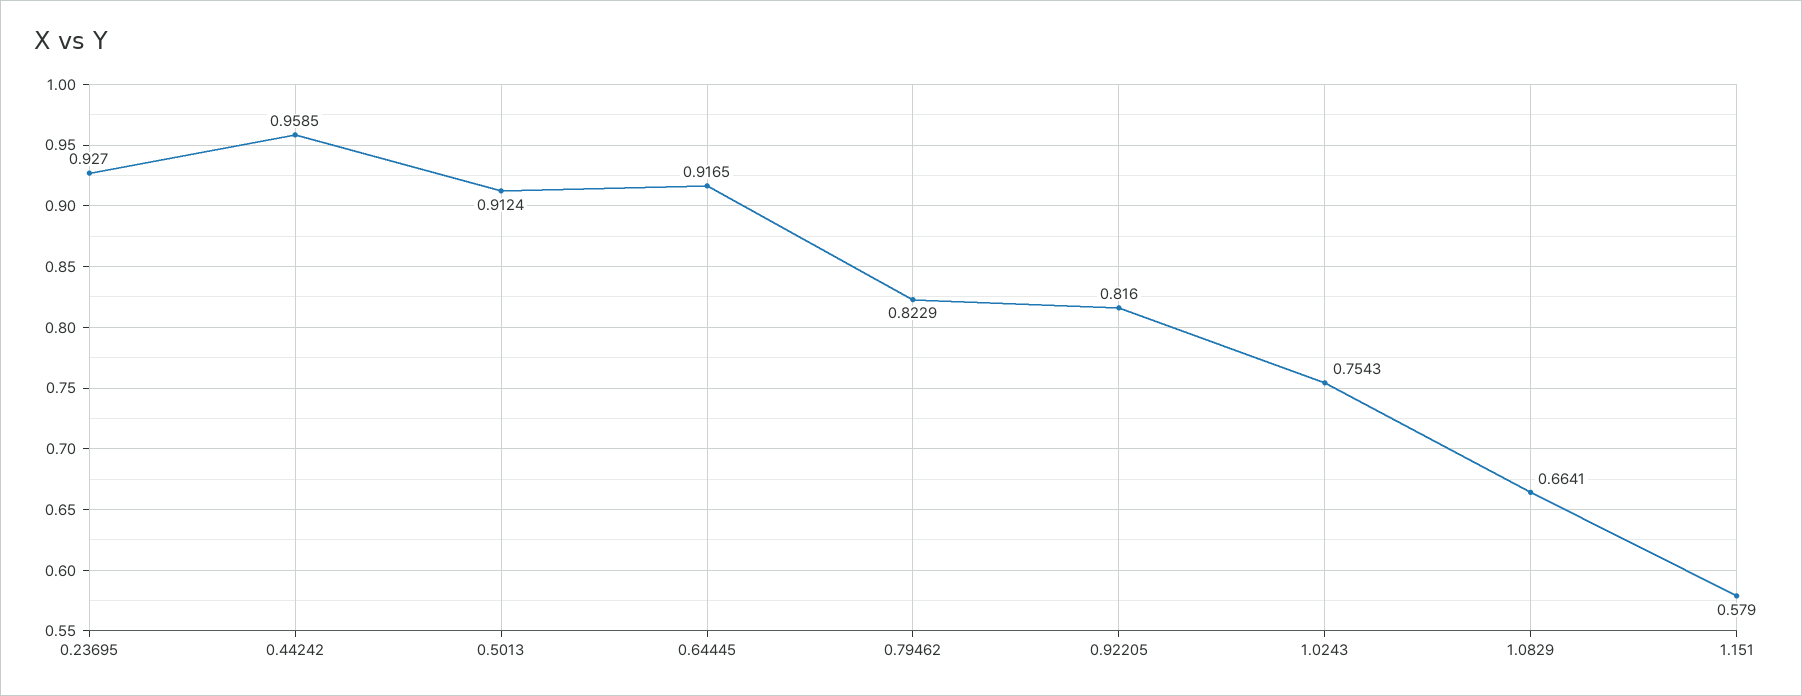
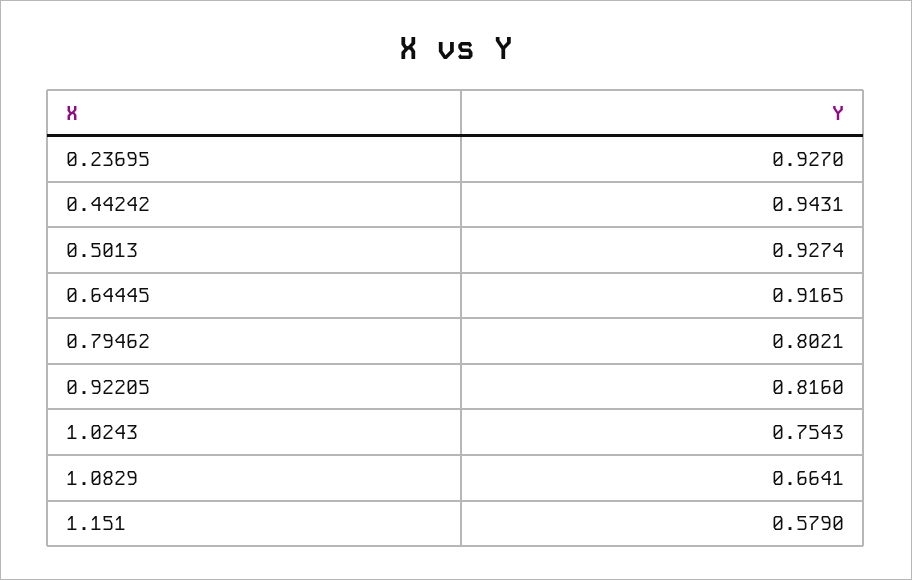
  {
    "0.23695": 0.927,
-   "0.44242": 0.9585,
+   "0.44242": 0.9431,
-   "0.5013": 0.9124,
+   "0.5013": 0.9274,
    "0.64445": 0.9165,
-   "0.79462": 0.8229,
+   "0.79462": 0.8021,
    "0.92205": 0.816,
    "1.0243": 0.7543,
    "1.0829": 0.6641,
    "1.151": 0.579
  }

